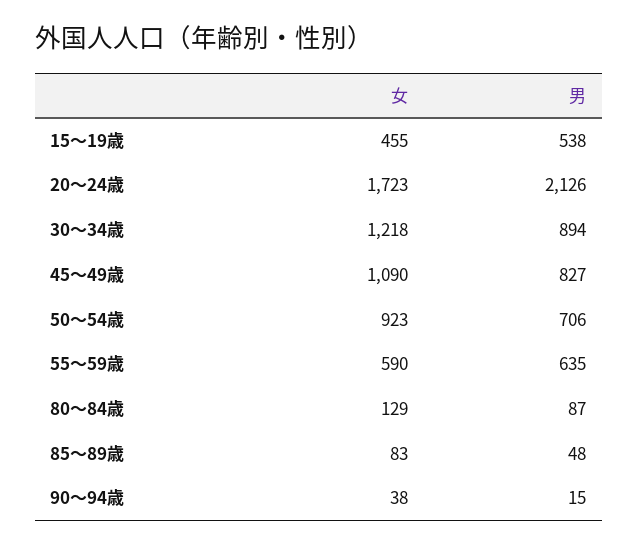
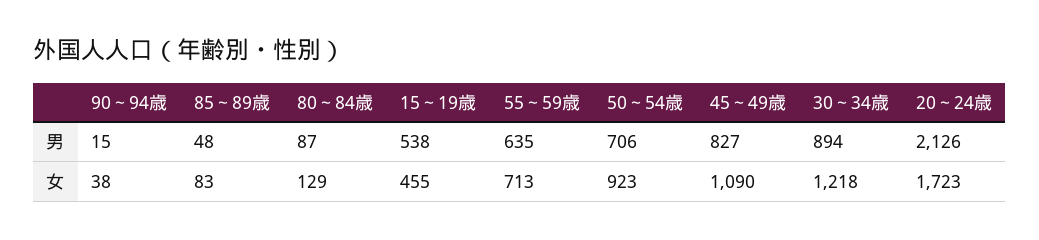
  {
    "女": {
      "15～19歳": 455,
      "20～24歳": 1723,
      "30～34歳": 1218,
      "45～49歳": 1090,
      "50～54歳": 923,
-     "55～59歳": 590,
+     "55～59歳": 713,
      "80～84歳": 129,
      "85～89歳": 83,
      "90～94歳": 38
    },
    "男": {
      "15～19歳": 538,
      "20～24歳": 2126,
      "30～34歳": 894,
      "45～49歳": 827,
      "50～54歳": 706,
      "55～59歳": 635,
      "80～84歳": 87,
      "85～89歳": 48,
      "90～94歳": 15
    }
  }

